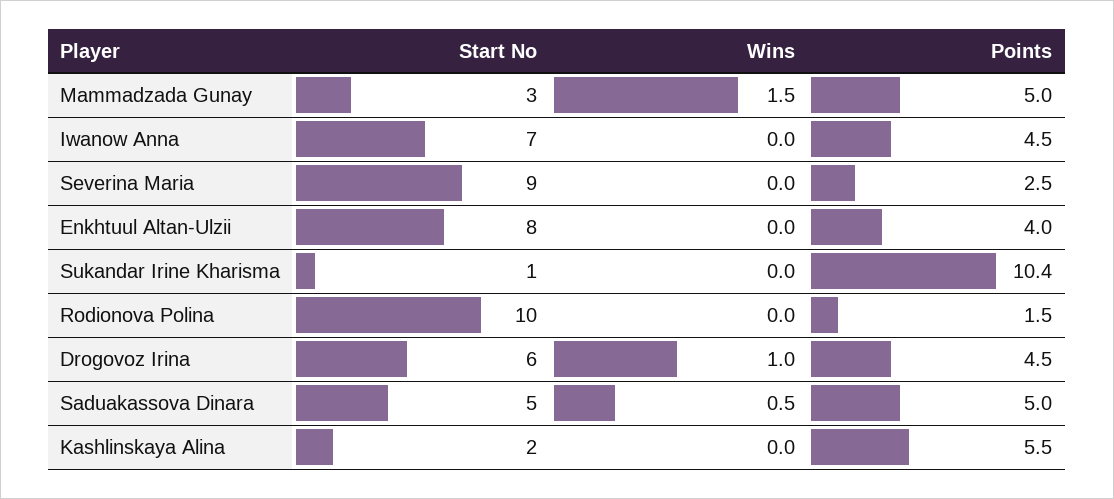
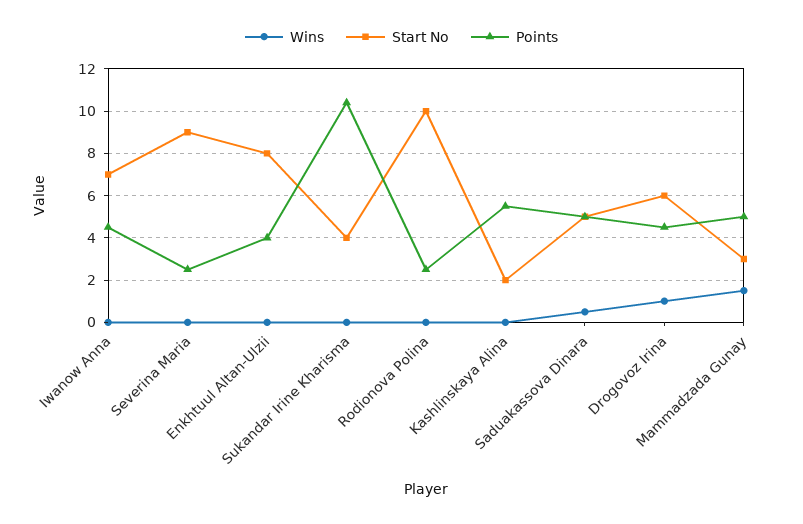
  {
    "Start No": {
      "Mammadzada Gunay": 3,
      "Iwanow Anna": 7,
      "Severina Maria": 9,
      "Enkhtuul Altan-Ulzii": 8,
-     "Sukandar Irine Kharisma": 1,
+     "Sukandar Irine Kharisma": 4,
      "Rodionova Polina": 10,
      "Drogovoz Irina": 6,
      "Saduakassova Dinara": 5,
      "Kashlinskaya Alina": 2
    },
    "Wins": {
      "Mammadzada Gunay": 1.5,
      "Iwanow Anna": 0,
      "Severina Maria": 0,
      "Enkhtuul Altan-Ulzii": 0,
      "Sukandar Irine Kharisma": 0,
      "Rodionova Polina": 0,
      "Drogovoz Irina": 1,
      "Saduakassova Dinara": 0.5,
      "Kashlinskaya Alina": 0
    },
    "Points": {
      "Mammadzada Gunay": 5,
      "Iwanow Anna": 4.5,
      "Severina Maria": 2.5,
      "Enkhtuul Altan-Ulzii": 4,
      "Sukandar Irine Kharisma": 10.4,
-     "Rodionova Polina": 1.5,
+     "Rodionova Polina": 2.5,
      "Drogovoz Irina": 4.5,
      "Saduakassova Dinara": 5,
      "Kashlinskaya Alina": 5.5
    }
  }

